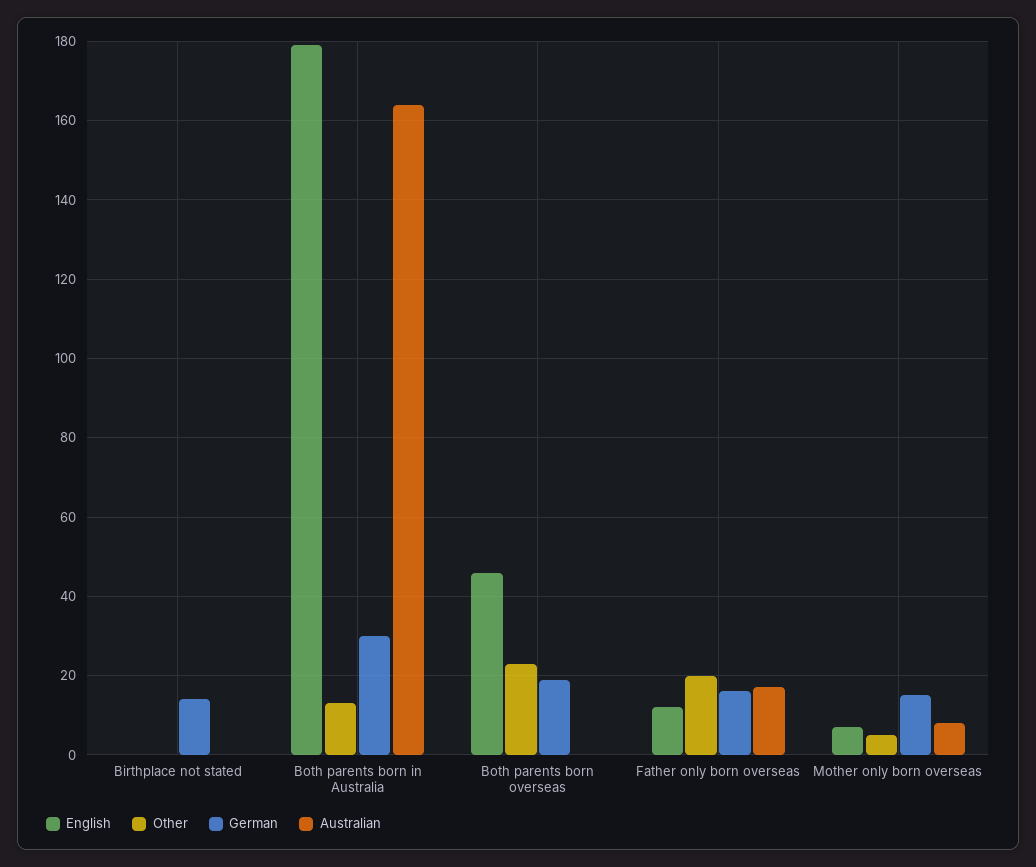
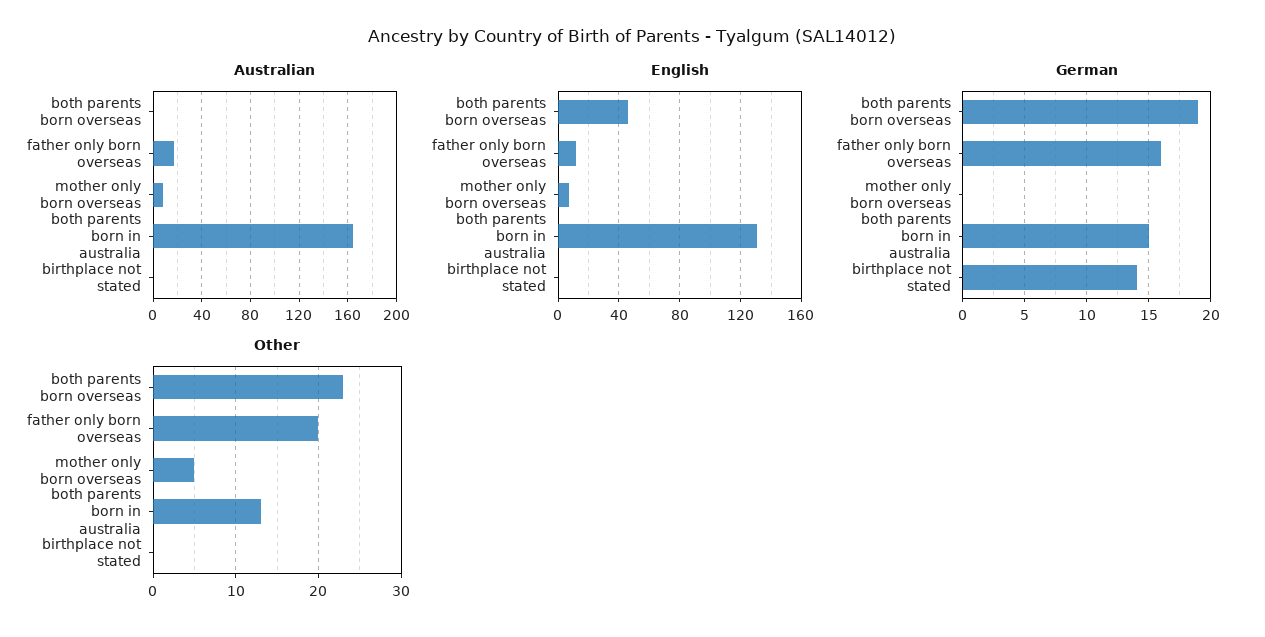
  {
    "English": {
      "Birthplace not stated": 0,
-     "Both parents born in Australia": 180,
+     "Both parents born in Australia": 130,
      "Both parents born overseas": 45,
      "Father only born overseas": 10,
      "Mother only born overseas": 5
    },
    "Other": {
      "Birthplace not stated": 0,
      "Both parents born in Australia": 13,
      "Both parents born overseas": 23,
      "Father only born overseas": 20,
      "Mother only born overseas": 5
    },
    "German": {
      "Birthplace not stated": 14,
-     "Both parents born in Australia": 30,
+     "Both parents born in Australia": 15,
      "Both parents born overseas": 19,
      "Father only born overseas": 16,
-     "Mother only born overseas": 15
+     "Mother only born overseas": 0
    },
    "Australian": {
      "Birthplace not stated": 0,
      "Both parents born in Australia": 165,
      "Both parents born overseas": 0,
      "Father only born overseas": 15,
      "Mother only born overseas": 10
    }
  }

